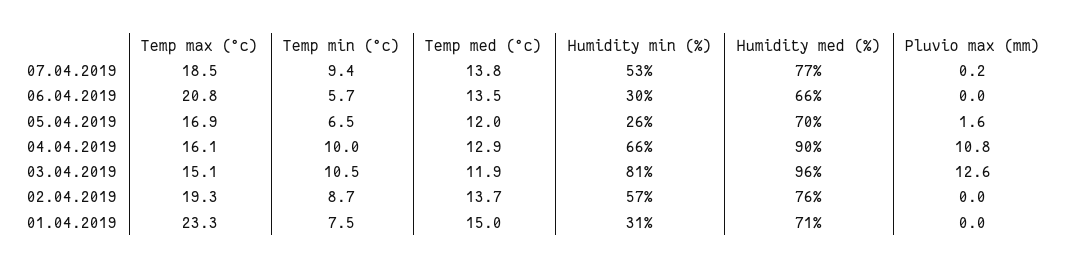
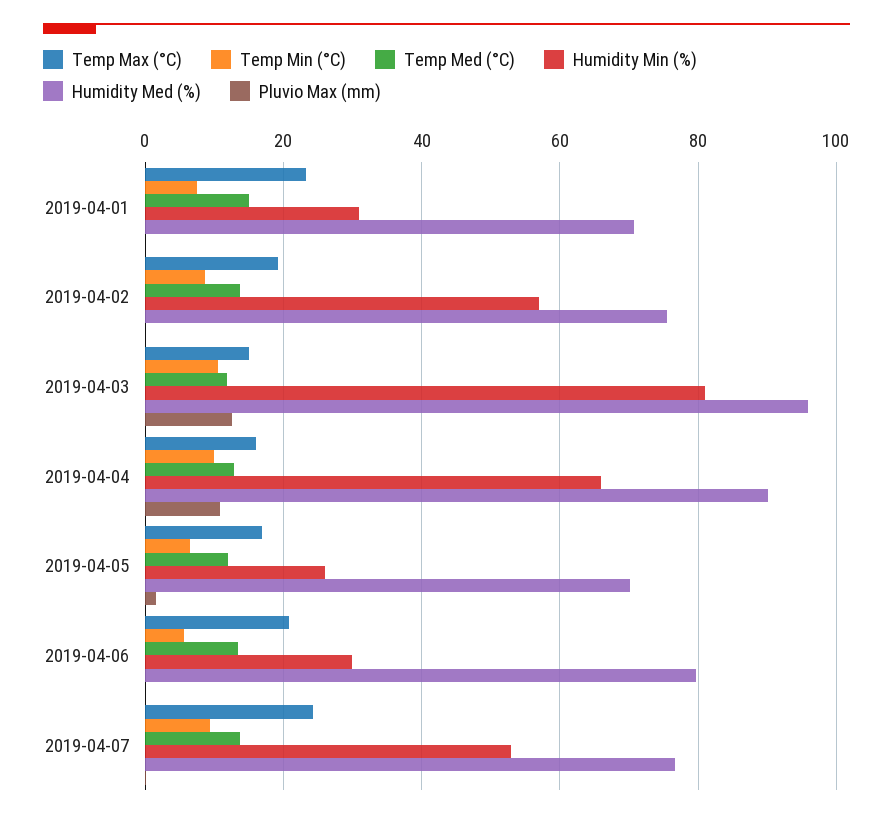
  {
    "Temp max (°c)": {
-     "07.04.2019": 18.5,
+     "07.04.2019": 24,
      "06.04.2019": 20.8,
      "05.04.2019": 16.9,
      "04.04.2019": 16.1,
      "03.04.2019": 15.1,
      "02.04.2019": 19.3,
      "01.04.2019": 23.3
    },
    "Temp min (°c)": {
      "07.04.2019": 9.4,
      "06.04.2019": 5.7,
      "05.04.2019": 6.5,
      "04.04.2019": 10,
      "03.04.2019": 10.5,
      "02.04.2019": 8.7,
      "01.04.2019": 7.5
    },
    "Temp med (°c)": {
      "07.04.2019": 13.8,
      "06.04.2019": 13.5,
      "05.04.2019": 12,
      "04.04.2019": 12.9,
      "03.04.2019": 11.9,
      "02.04.2019": 13.7,
      "01.04.2019": 15
    },
    "Humidity min (%)": {
      "07.04.2019": 53,
      "06.04.2019": 30,
      "05.04.2019": 26,
      "04.04.2019": 66,
      "03.04.2019": 81,
      "02.04.2019": 57,
      "01.04.2019": 31
    },
    "Humidity med (%)": {
      "07.04.2019": 77,
-     "06.04.2019": 66,
+     "06.04.2019": 80,
      "05.04.2019": 70,
      "04.04.2019": 90,
      "03.04.2019": 96,
      "02.04.2019": 76,
      "01.04.2019": 71
    },
    "Pluvio max (mm)": {
      "07.04.2019": 0.2,
      "06.04.2019": 0,
      "05.04.2019": 1.6,
      "04.04.2019": 10.8,
      "03.04.2019": 12.6,
      "02.04.2019": 0,
      "01.04.2019": 0
    }
  }

